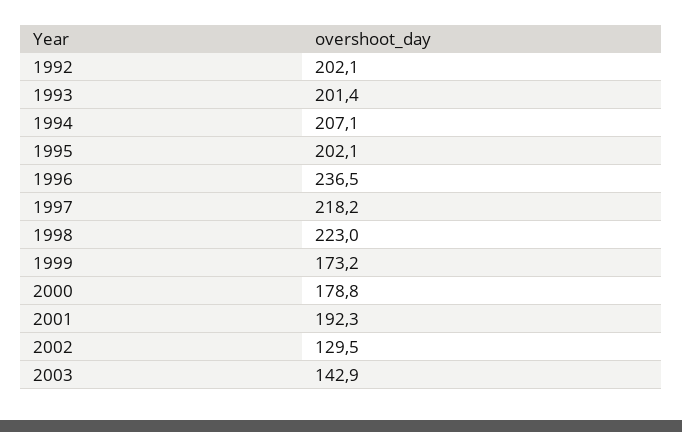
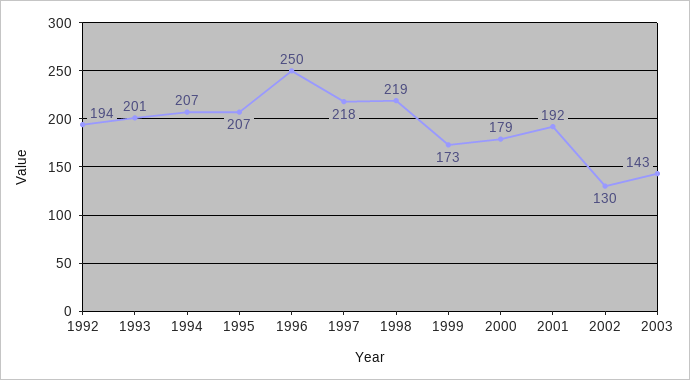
  {
-   "1992": 202.1,
+   "1992": 194,
    "1993": 201.4,
    "1994": 207.1,
-   "1995": 202.1,
+   "1995": 207,
-   "1996": 236.5,
+   "1996": 250,
    "1997": 218.2,
-   "1998": 223,
+   "1998": 219,
    "1999": 173.2,
    "2000": 178.8,
    "2001": 192.3,
    "2002": 129.5,
    "2003": 142.9
  }

